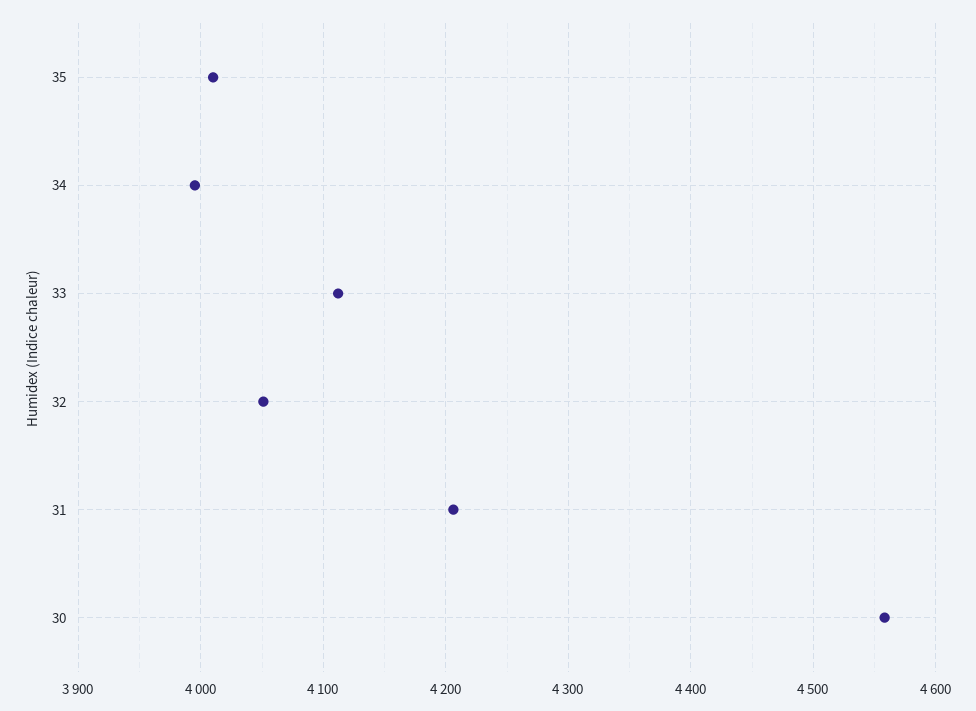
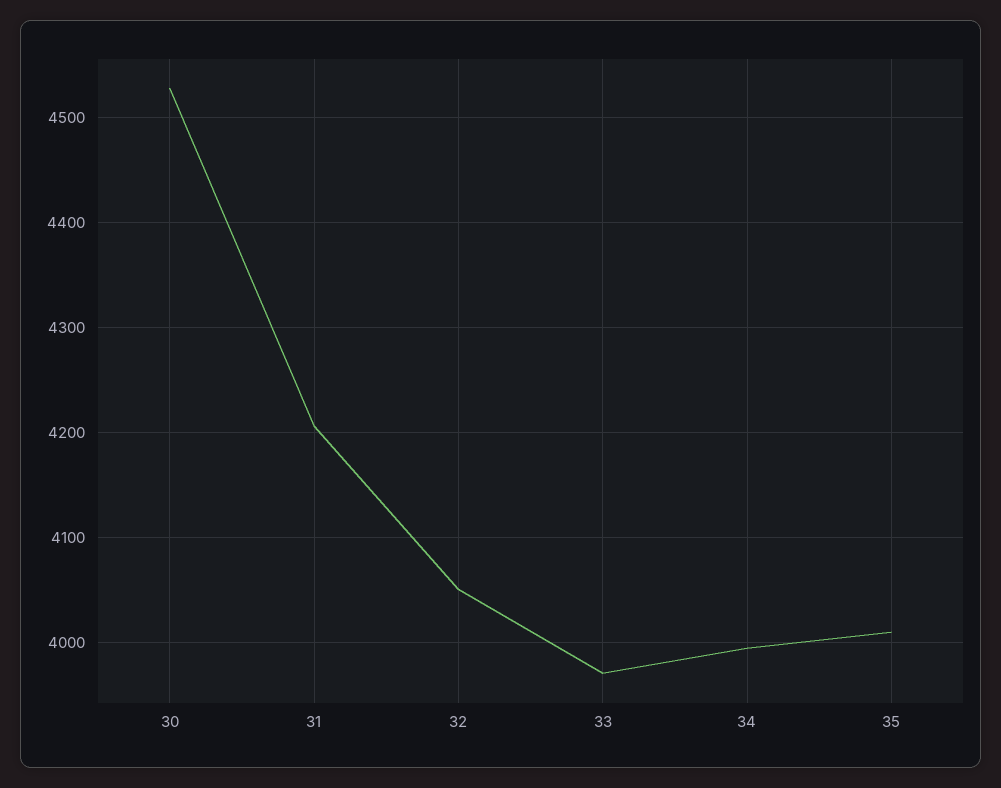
  {
    "35": 4010,
    "34": 4000,
-   "33": 4110,
+   "33": 3970,
    "32": 4050,
    "31": 4210,
-   "30": 4560
+   "30": 4530
  }

